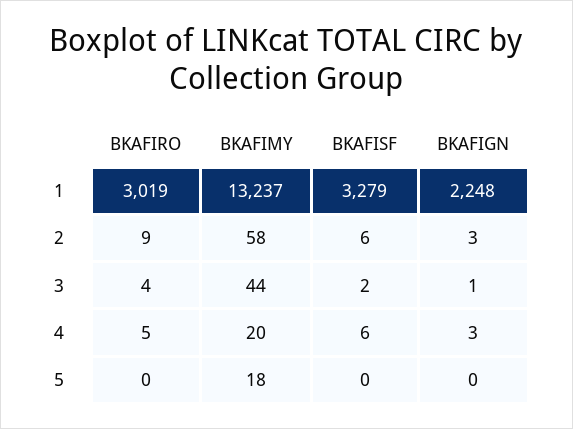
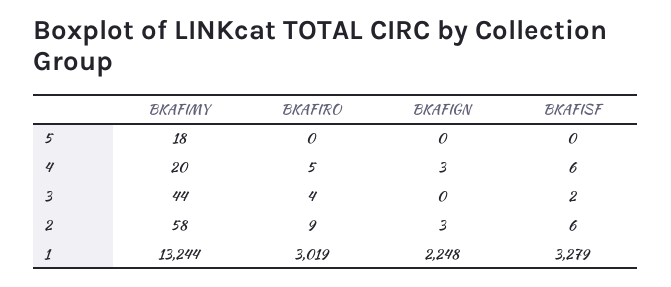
  {
    "BKAFIRO": {
      "1": 3019,
      "2": 9,
      "3": 4,
      "4": 5,
      "5": 0
    },
    "BKAFIMY": {
-     "1": 13237,
+     "1": 13244,
      "2": 58,
      "3": 44,
      "4": 20,
      "5": 18
    },
    "BKAFISF": {
      "1": 3279,
      "2": 6,
      "3": 2,
      "4": 6,
      "5": 0
    },
    "BKAFIGN": {
      "1": 2248,
      "2": 3,
-     "3": 1,
+     "3": 0,
      "4": 3,
      "5": 0
    }
  }

